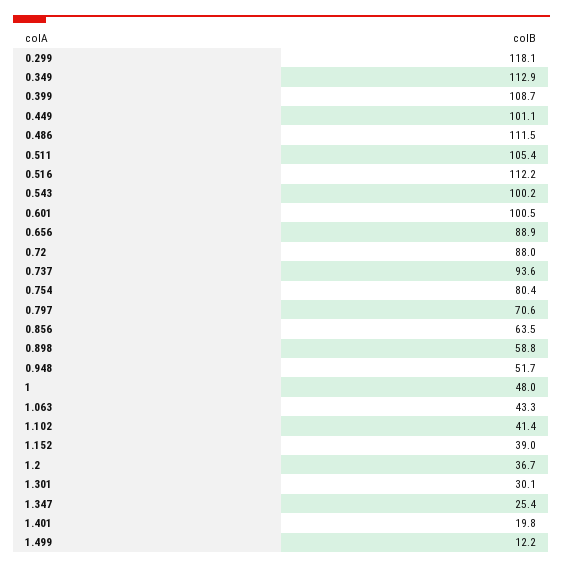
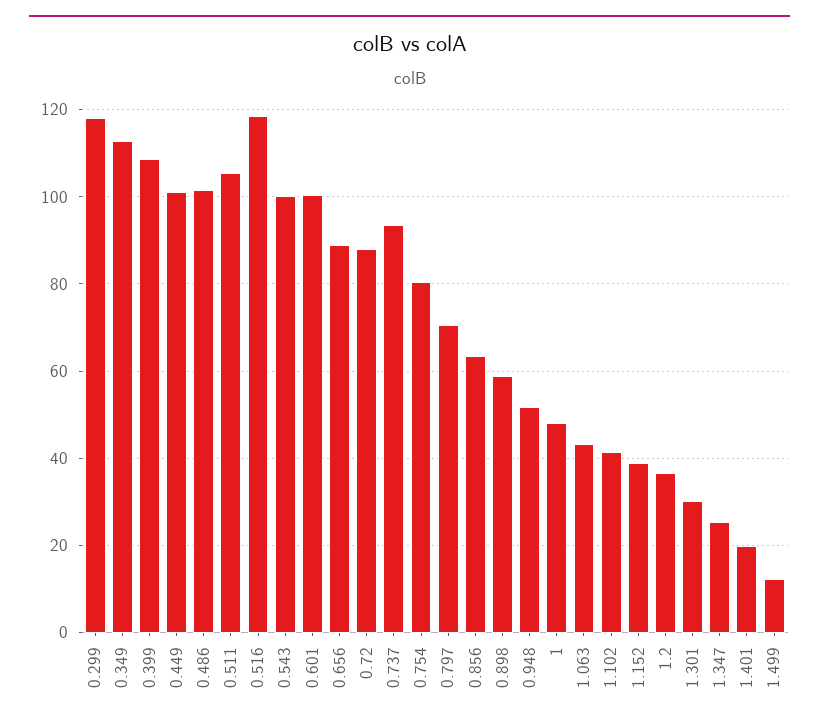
  {
    "0.299": 118.1,
    "0.349": 112.9,
    "0.399": 108.7,
    "0.449": 101.1,
-   "0.486": 111.5,
+   "0.486": 102,
    "0.511": 105.4,
-   "0.516": 112.2,
+   "0.516": 118,
    "0.543": 100.2,
    "0.601": 100.5,
    "0.656": 88.9,
    "0.72": 88,
    "0.737": 93.6,
    "0.754": 80.4,
    "0.797": 70.6,
    "0.856": 63.5,
    "0.898": 58.8,
    "0.948": 51.7,
    "1": 48,
    "1.063": 43.3,
    "1.102": 41.4,
    "1.152": 39,
    "1.2": 36.7,
    "1.301": 30.1,
    "1.347": 25.4,
    "1.401": 19.8,
    "1.499": 12.2
  }

